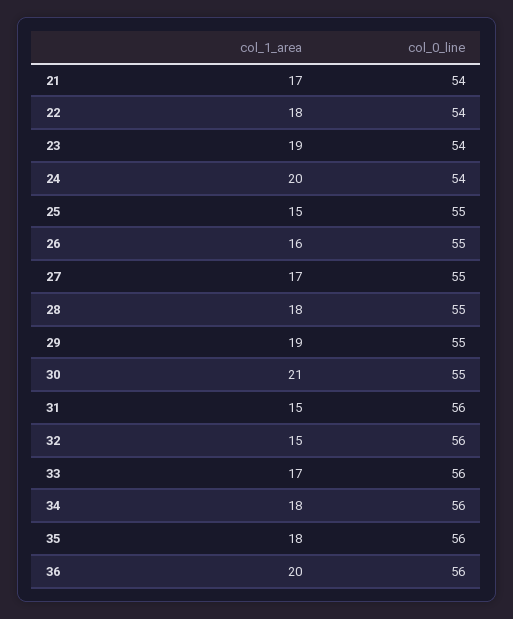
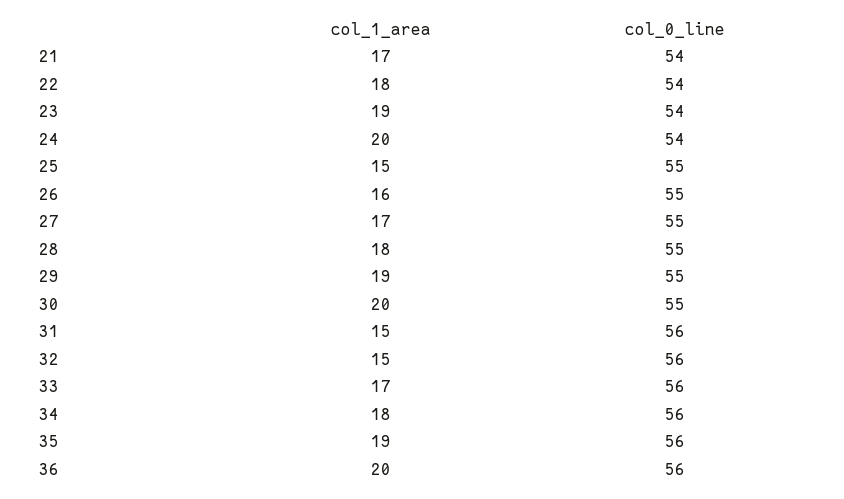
  {
    "col_1_area": {
      "21": 17,
      "22": 18,
      "23": 19,
      "24": 20,
      "25": 15,
      "26": 16,
      "27": 17,
      "28": 18,
      "29": 19,
-     "30": 21,
+     "30": 20,
      "31": 15,
      "32": 15,
      "33": 17,
      "34": 18,
-     "35": 18,
+     "35": 19,
      "36": 20
    },
    "col_0_line": {
      "21": 54,
      "22": 54,
      "23": 54,
      "24": 54,
      "25": 55,
      "26": 55,
      "27": 55,
      "28": 55,
      "29": 55,
      "30": 55,
      "31": 56,
      "32": 56,
      "33": 56,
      "34": 56,
      "35": 56,
      "36": 56
    }
  }

